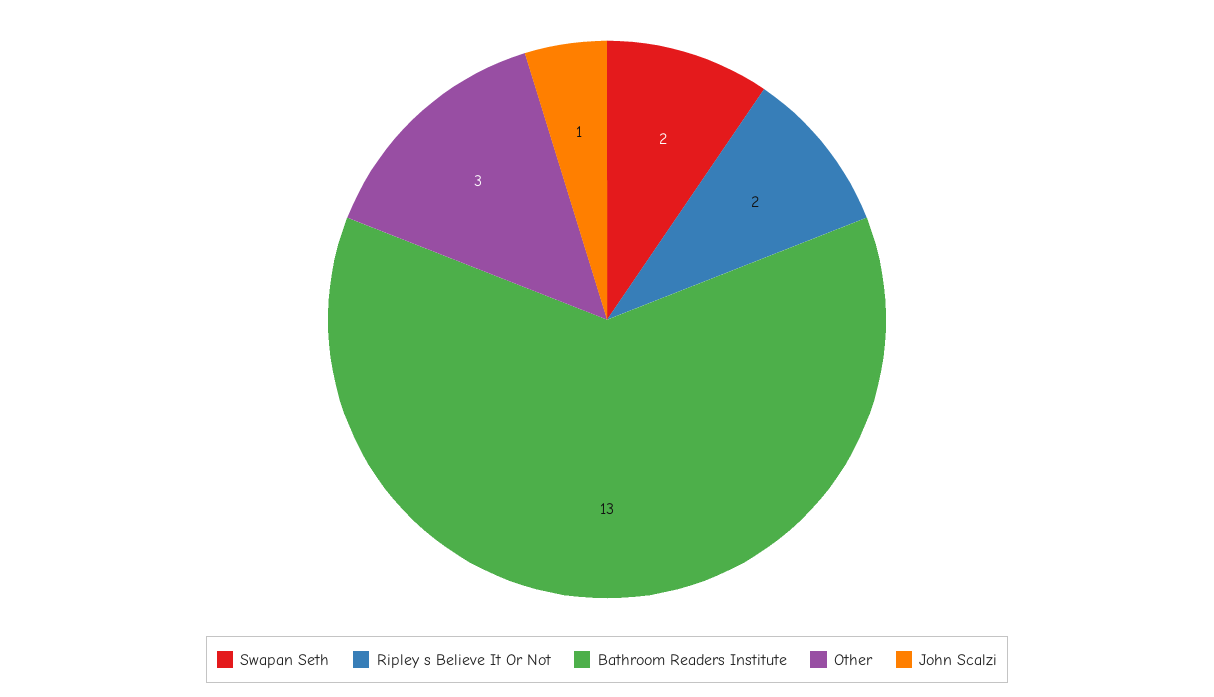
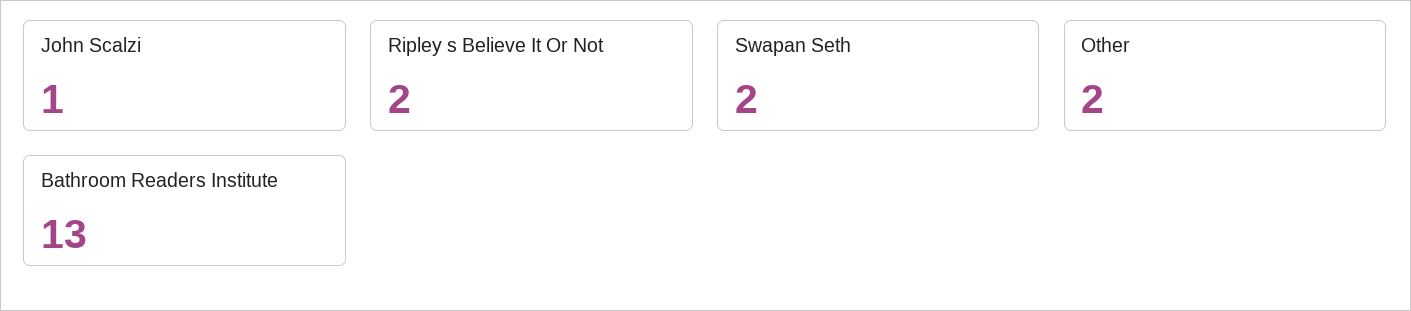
  {
    "Swapan Seth": 2,
    "Ripley s Believe It Or Not": 2,
    "Bathroom Readers Institute": 13,
-   "Other": 3,
+   "Other": 2,
    "John Scalzi": 1
  }

